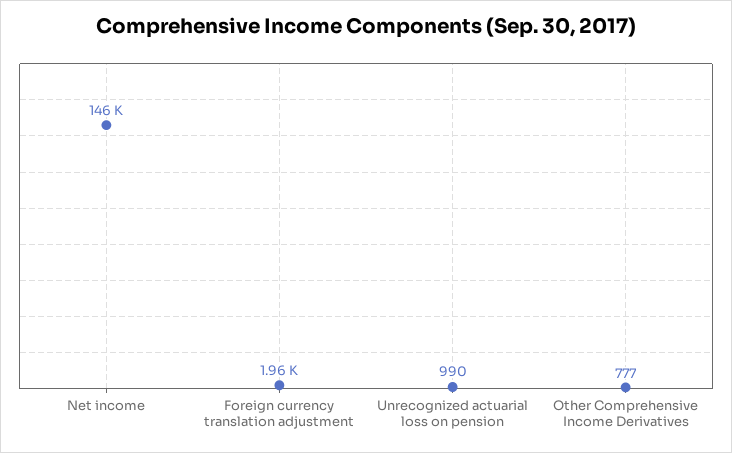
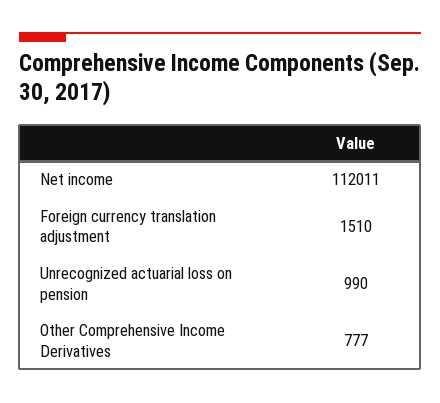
  {
-   "Net income": 146000,
+   "Net income": 112011,
-   "Foreign currency translation adjustment": 1960,
+   "Foreign currency translation adjustment": 1510,
    "Unrecognized actuarial loss on pension": 990,
    "Other Comprehensive Income Derivatives": 777
  }

